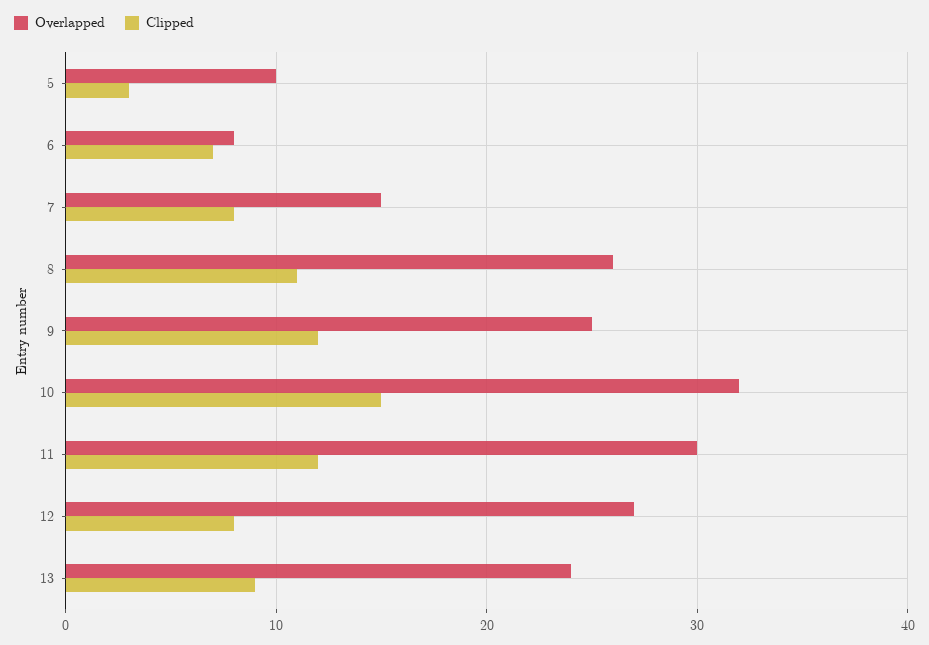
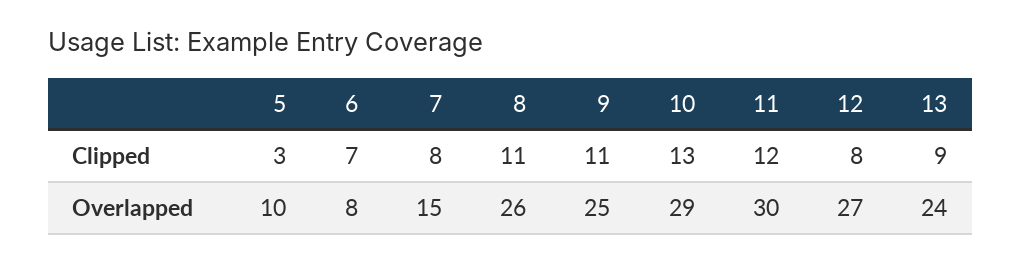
  {
    "Overlapped": {
      "5": 10,
      "6": 8,
      "7": 15,
      "8": 26,
      "9": 25,
-     "10": 32,
+     "10": 29,
      "11": 30,
      "12": 27,
      "13": 24
    },
    "Clipped": {
      "5": 3,
      "6": 7,
      "7": 8,
      "8": 11,
-     "9": 12,
+     "9": 11,
-     "10": 15,
+     "10": 13,
      "11": 12,
      "12": 8,
      "13": 9
    }
  }

